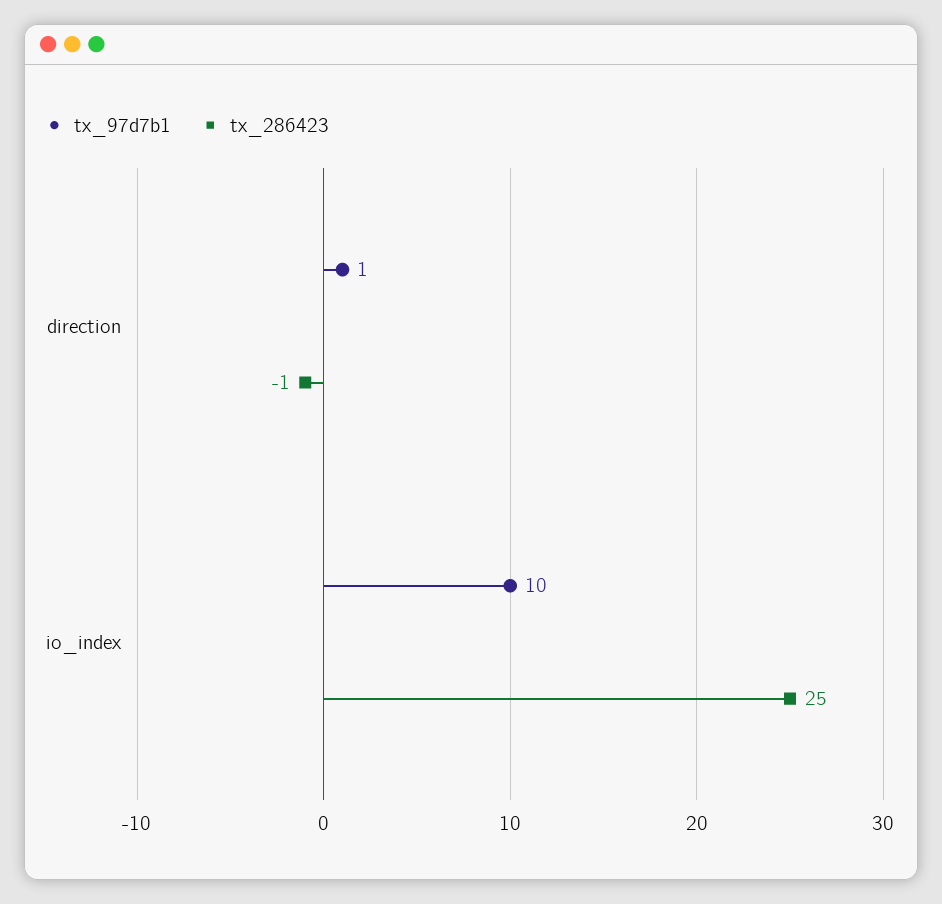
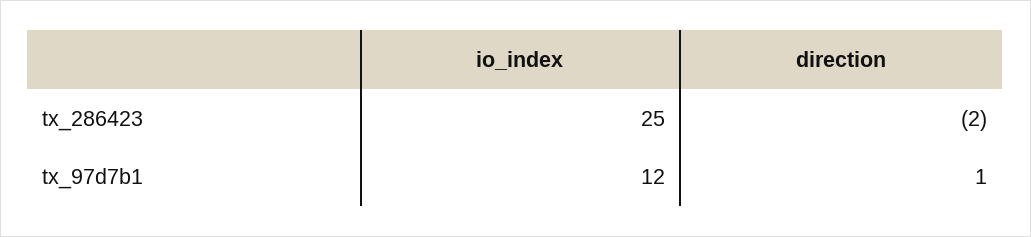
  {
    "tx_97d7b1": {
      "direction": 1,
-     "io_index": 10
+     "io_index": 12
    },
    "tx_286423": {
-     "direction": -1,
+     "direction": -2,
      "io_index": 25
    }
  }

